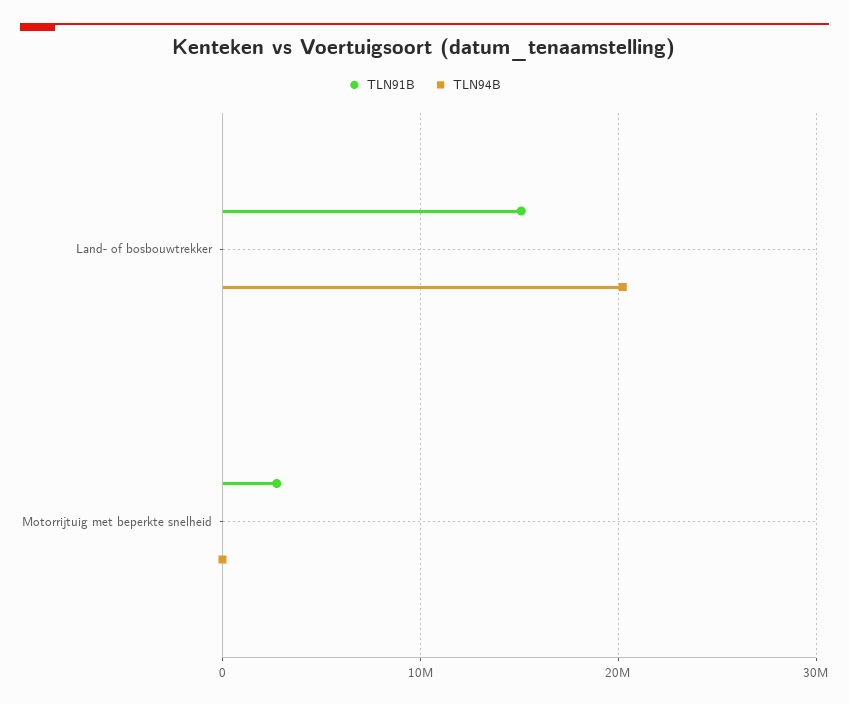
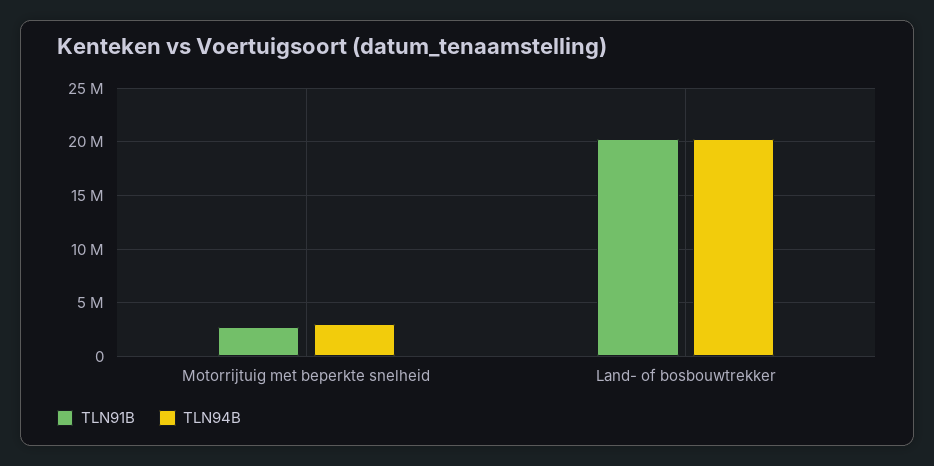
  {
    "TLN91B": {
-     "Land- of bosbouwtrekker": 15000000,
+     "Land- of bosbouwtrekker": 20000000,
      "Motorrijtuig met beperkte snelheid": 3000000
    },
    "TLN94B": {
      "Land- of bosbouwtrekker": 20000000,
-     "Motorrijtuig met beperkte snelheid": 0
+     "Motorrijtuig met beperkte snelheid": 3000000
    }
  }

